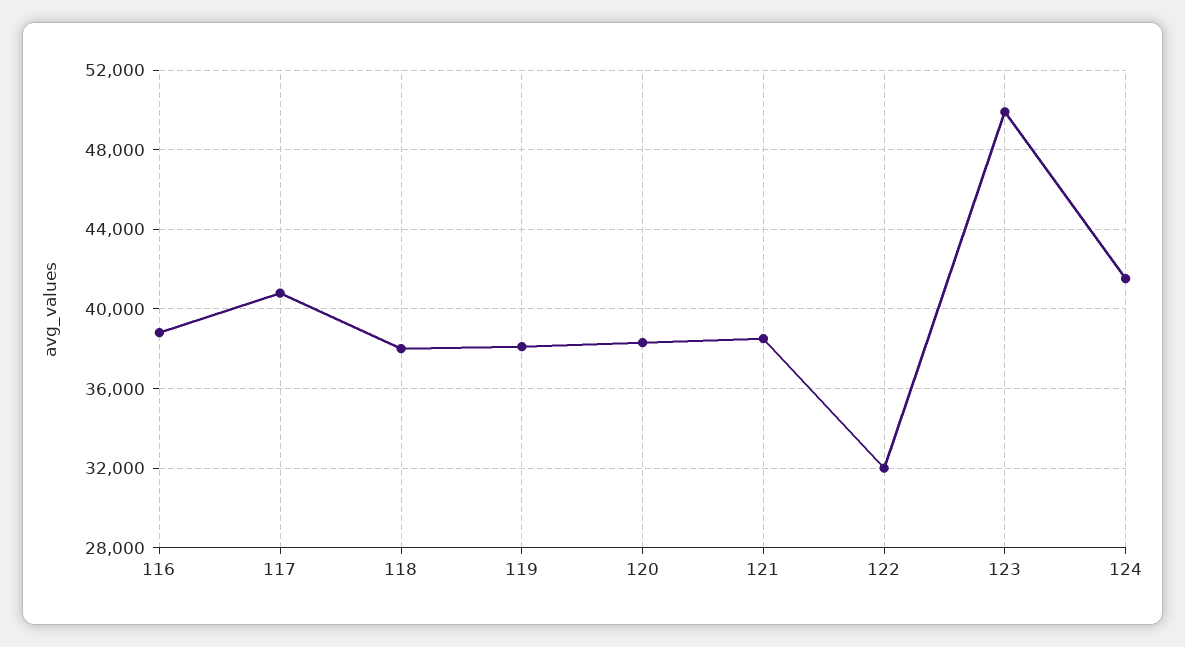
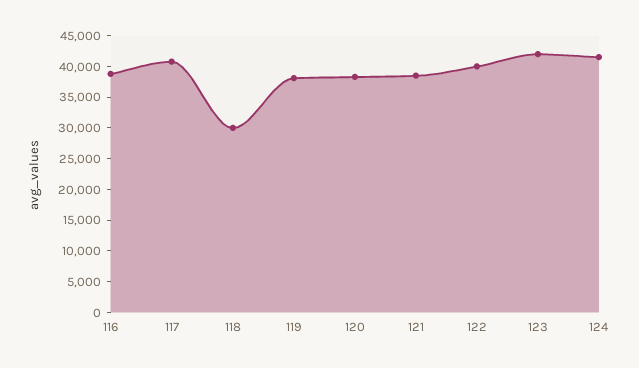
  {
    "116": 39000,
    "117": 41000,
-   "118": 38000,
+   "118": 30000,
    "119": 38000,
    "120": 38500,
    "121": 38500,
-   "122": 32000,
+   "122": 40000,
-   "123": 50000,
+   "123": 42500,
    "124": 41500
  }

